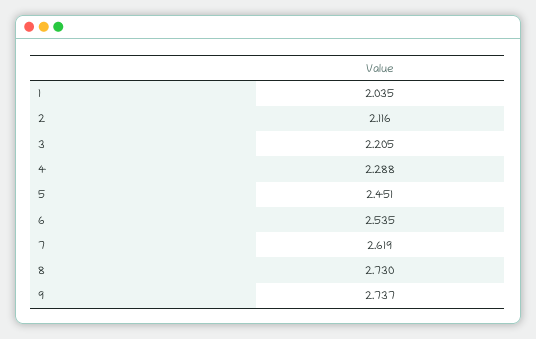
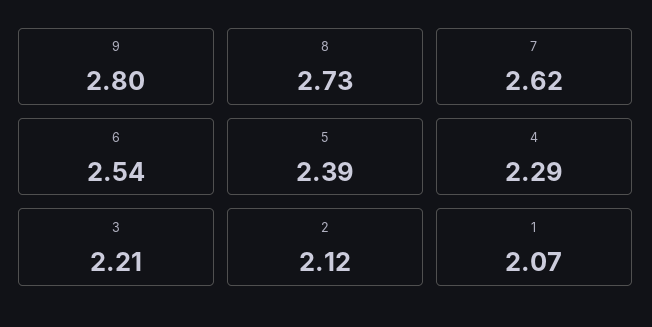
  {
-   "1": 2.035,
+   "1": 2.07,
    "2": 2.116,
    "3": 2.205,
    "4": 2.288,
-   "5": 2.451,
+   "5": 2.39,
    "6": 2.535,
    "7": 2.619,
    "8": 2.73,
-   "9": 2.737
+   "9": 2.8
  }

